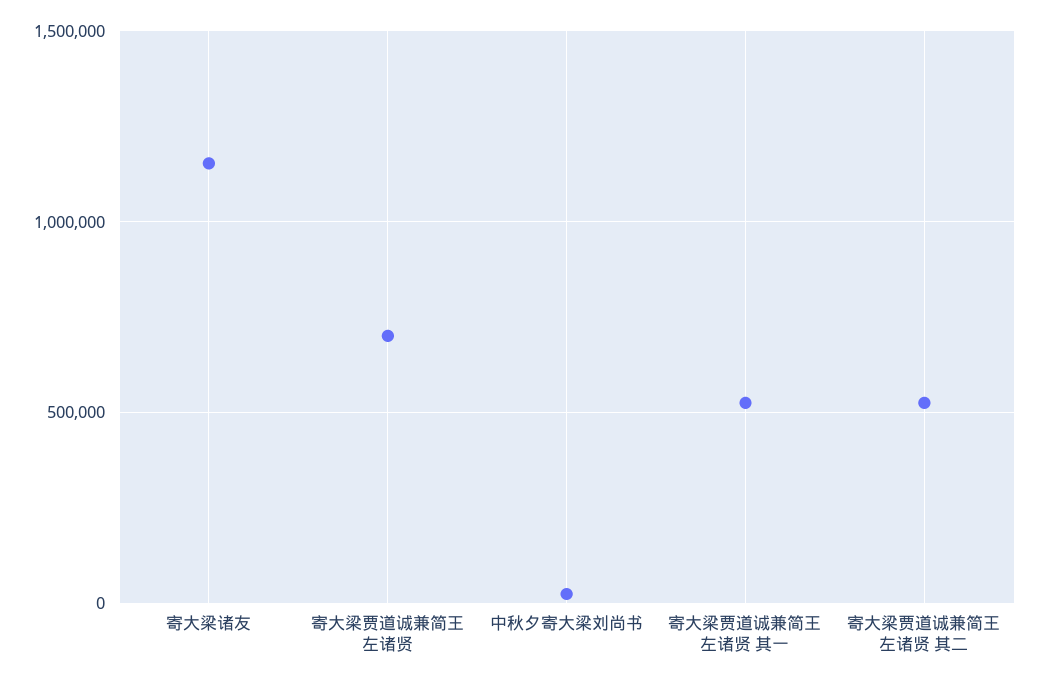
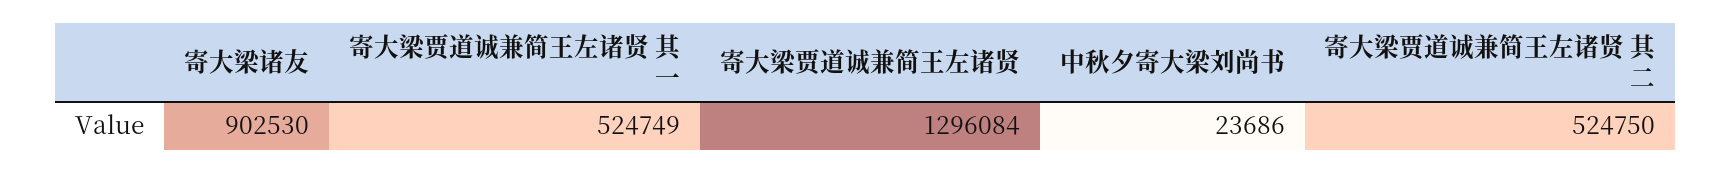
  {
-   "寄大梁诸友": 1150000,
+   "寄大梁诸友": 902530,
-   "寄大梁贾道诚兼简王左诸贤": 700000,
+   "寄大梁贾道诚兼简王左诸贤": 1296084,
    "中秋夕寄大梁刘尚书": 23686,
    "寄大梁贾道诚兼简王左诸贤 其一": 524749,
    "寄大梁贾道诚兼简王左诸贤 其二": 524750
  }

